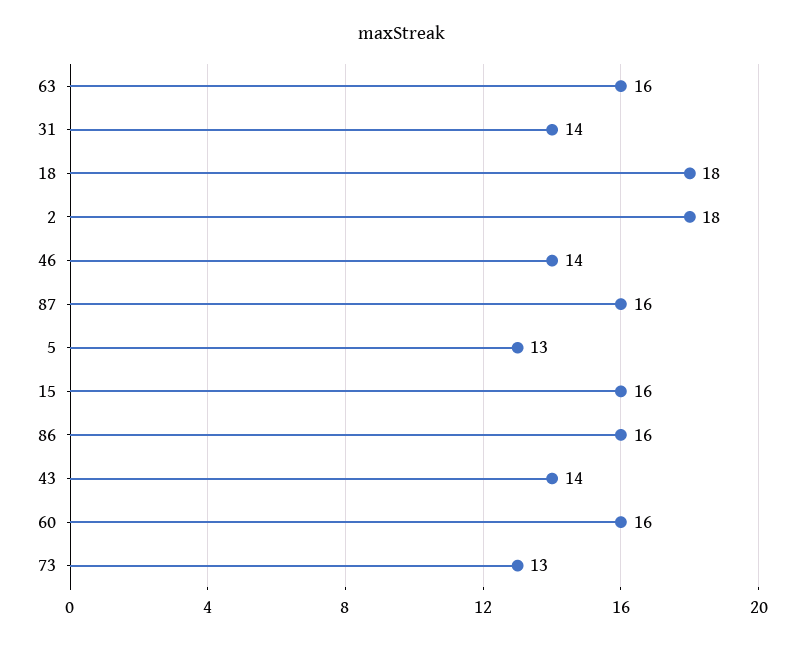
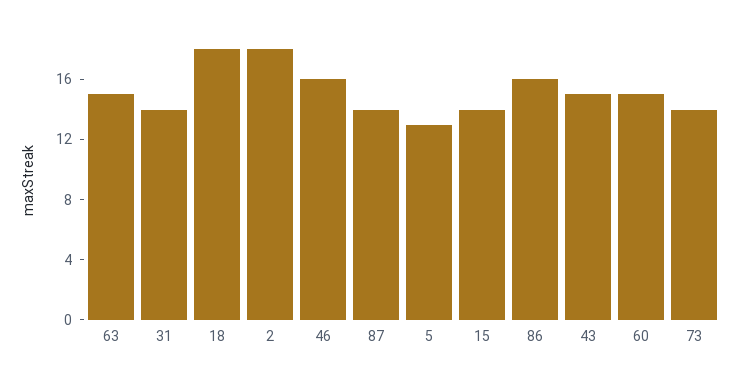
  {
-   "63": 16,
+   "63": 15,
    "31": 14,
    "18": 18,
    "2": 18,
-   "46": 14,
+   "46": 16,
-   "87": 16,
+   "87": 14,
    "5": 13,
-   "15": 16,
+   "15": 14,
    "86": 16,
-   "43": 14,
+   "43": 15,
-   "60": 16,
+   "60": 15,
-   "73": 13
+   "73": 14
  }

